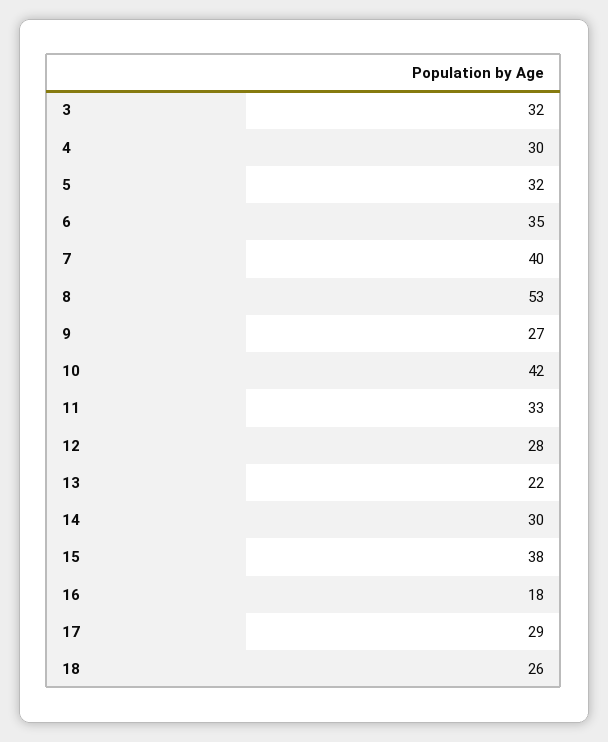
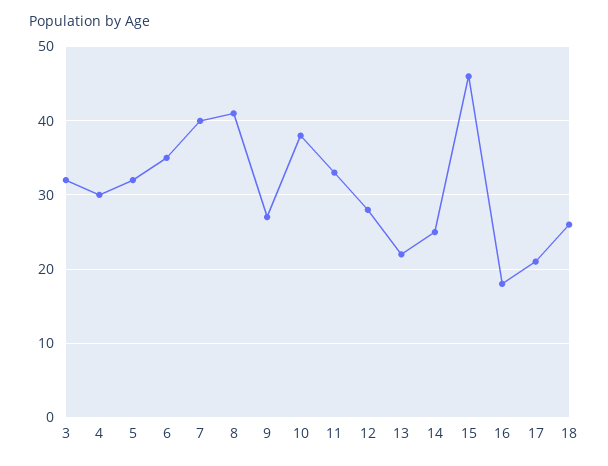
  {
    "3": 32,
    "4": 30,
    "5": 32,
    "6": 35,
    "7": 40,
-   "8": 53,
+   "8": 41,
    "9": 27,
-   "10": 42,
+   "10": 38,
    "11": 33,
    "12": 28,
    "13": 22,
-   "14": 30,
+   "14": 25,
-   "15": 38,
+   "15": 46,
    "16": 18,
-   "17": 29,
+   "17": 21,
    "18": 26
  }

